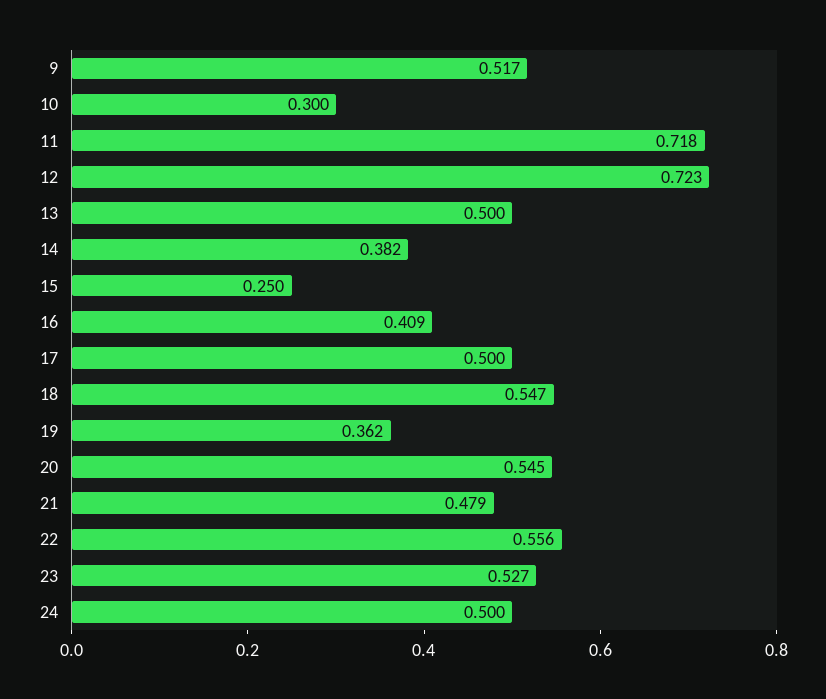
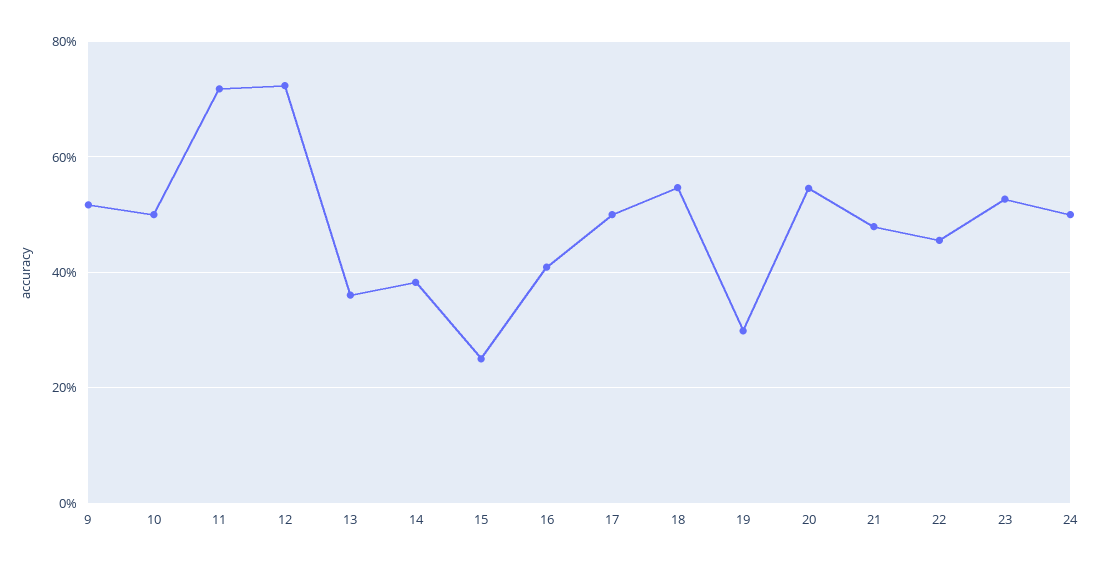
  {
    "9": 0.517,
-   "10": 0.3,
+   "10": 0.5,
    "11": 0.718,
    "12": 0.723,
-   "13": 0.5,
+   "13": 0.36,
    "14": 0.382,
    "15": 0.25,
    "16": 0.409,
    "17": 0.5,
    "18": 0.547,
-   "19": 0.362,
+   "19": 0.3,
    "20": 0.545,
    "21": 0.479,
-   "22": 0.556,
+   "22": 0.46,
    "23": 0.527,
    "24": 0.5
  }

